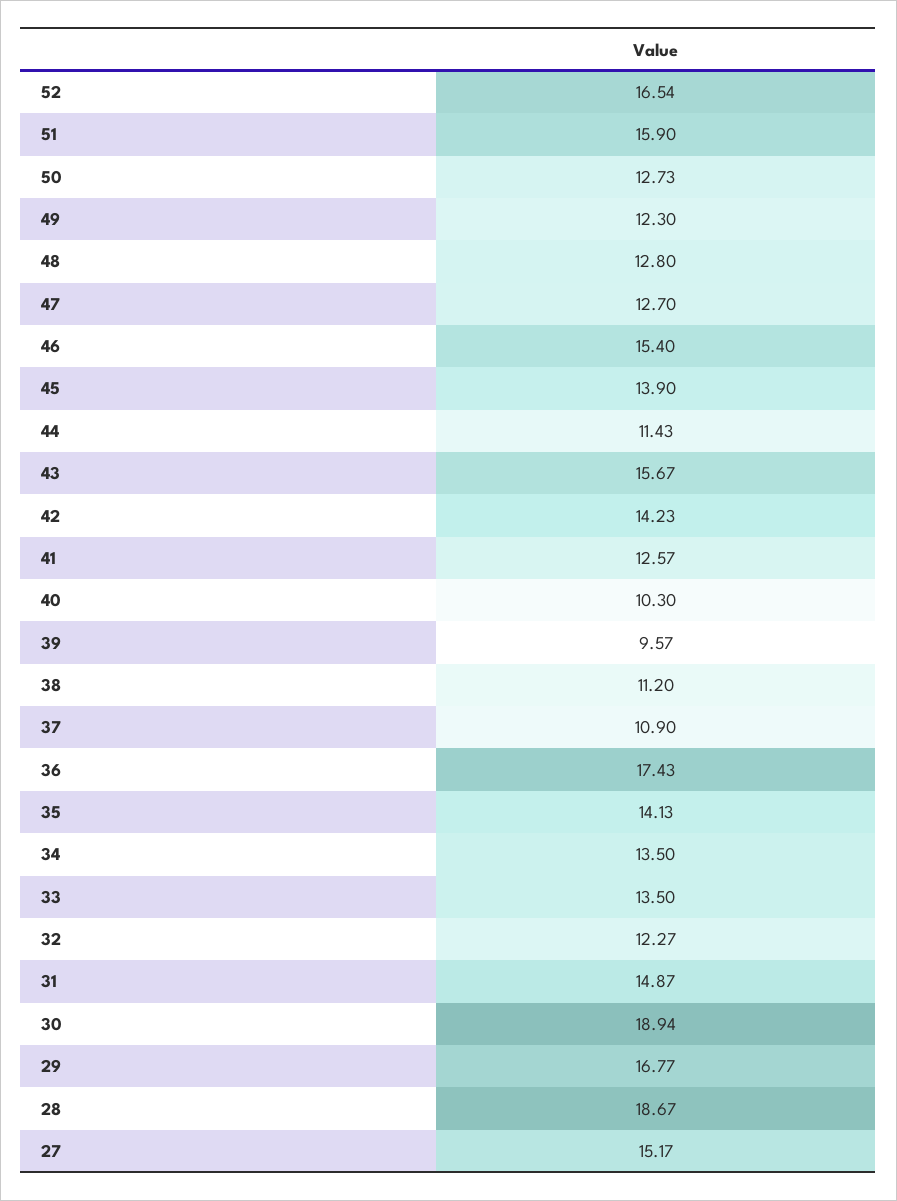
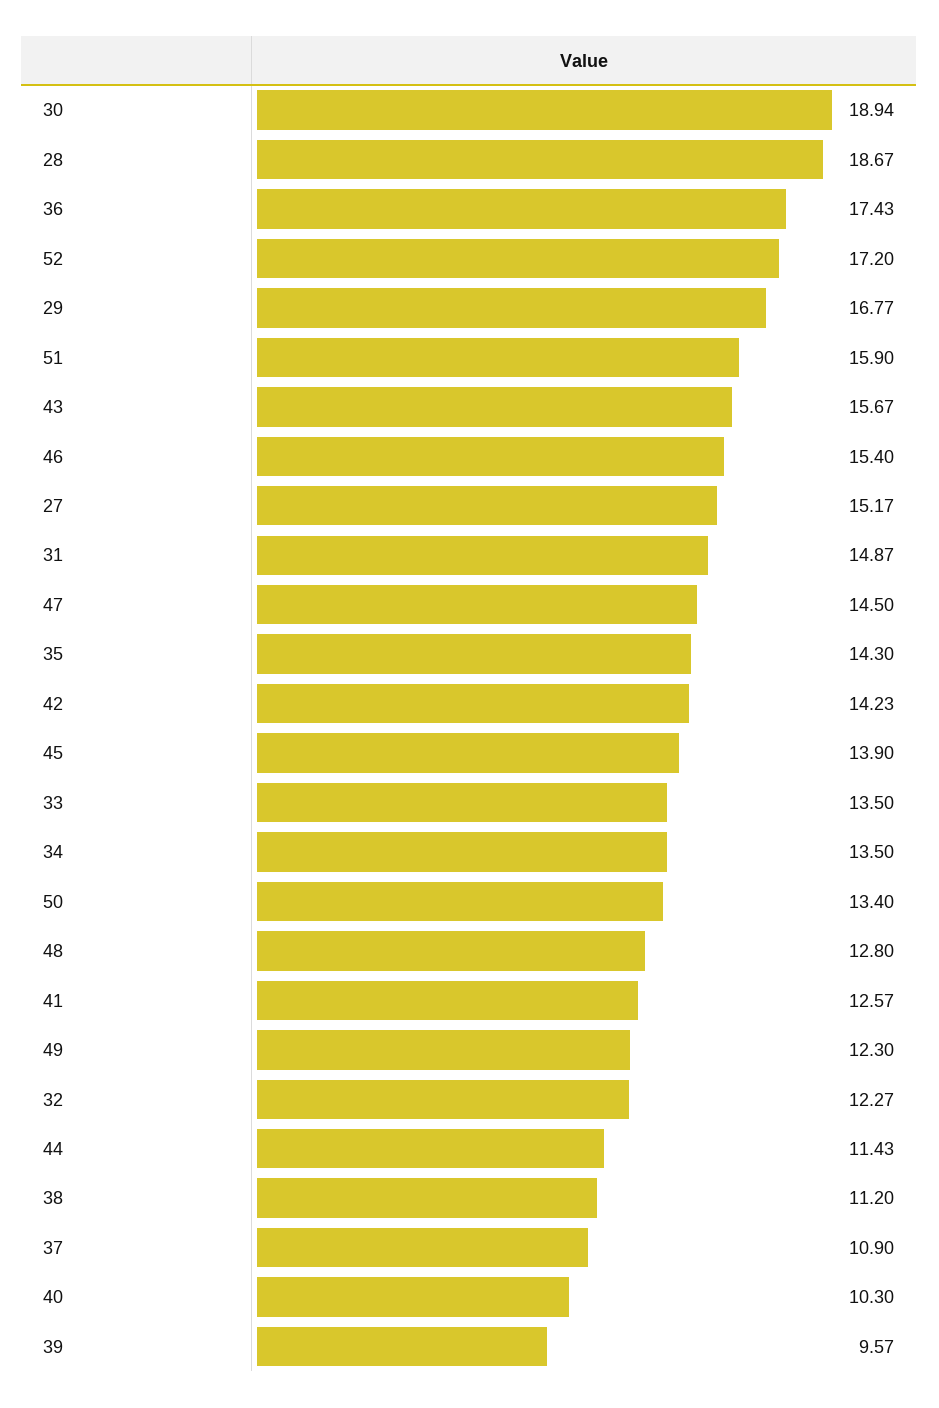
  {
-   "52": 16.54,
+   "52": 17.2,
    "51": 15.9,
-   "50": 12.73,
+   "50": 13.4,
    "49": 12.3,
    "48": 12.8,
-   "47": 12.7,
+   "47": 14.5,
    "46": 15.4,
    "45": 13.9,
    "44": 11.43,
    "43": 15.67,
    "42": 14.23,
    "41": 12.57,
    "40": 10.3,
    "39": 9.57,
    "38": 11.2,
    "37": 10.9,
    "36": 17.43,
-   "35": 14.13,
+   "35": 14.3,
    "34": 13.5,
    "33": 13.5,
    "32": 12.27,
    "31": 14.87,
    "30": 18.94,
    "29": 16.77,
    "28": 18.67,
    "27": 15.17
  }

